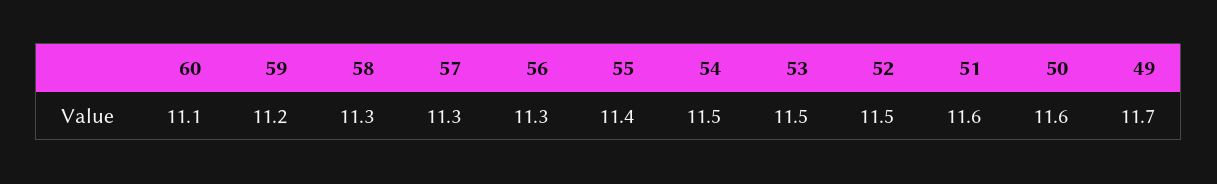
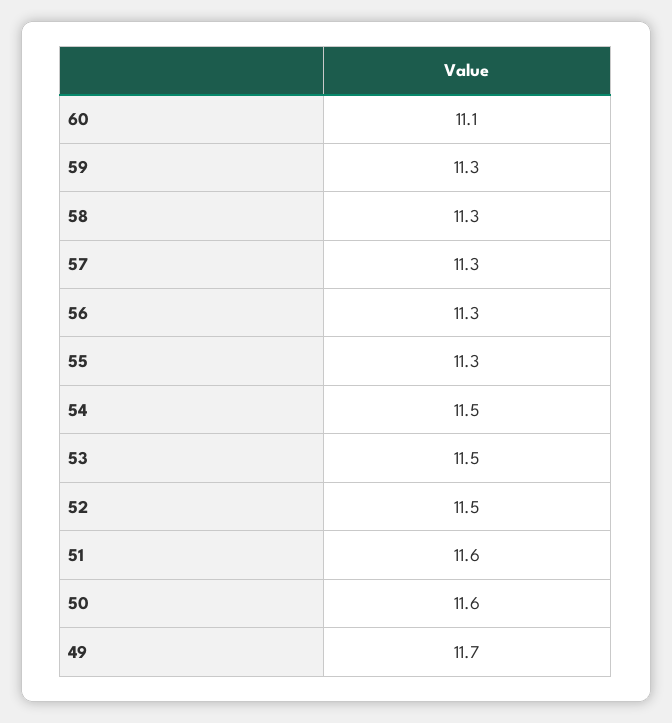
  {
    "60": 11.1,
-   "59": 11.2,
+   "59": 11.3,
    "58": 11.3,
    "57": 11.3,
    "56": 11.3,
-   "55": 11.4,
+   "55": 11.3,
    "54": 11.5,
    "53": 11.5,
    "52": 11.5,
    "51": 11.6,
    "50": 11.6,
    "49": 11.7
  }

